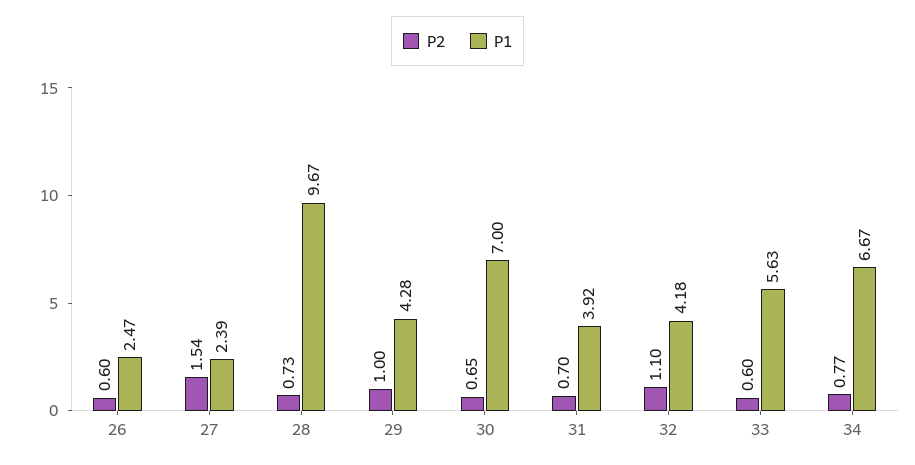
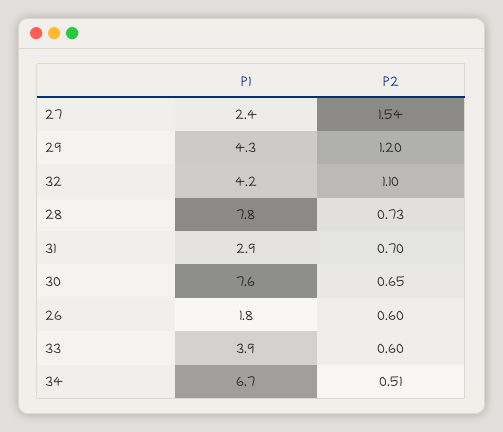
  {
    "P2": {
      "26": 0.6,
      "27": 1.54,
      "28": 0.73,
-     "29": 1,
+     "29": 1.2,
      "30": 0.65,
      "31": 0.7,
      "32": 1.1,
      "33": 0.6,
-     "34": 0.77
+     "34": 0.51
    },
    "P1": {
-     "26": 2.47,
+     "26": 1.8,
      "27": 2.39,
-     "28": 9.67,
+     "28": 7.8,
      "29": 4.28,
-     "30": 7,
+     "30": 7.6,
-     "31": 3.92,
+     "31": 2.9,
      "32": 4.18,
-     "33": 5.63,
+     "33": 3.9,
      "34": 6.67
    }
  }

